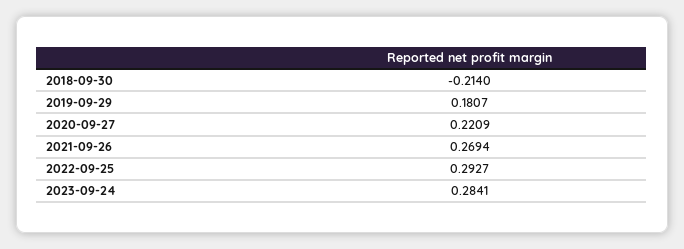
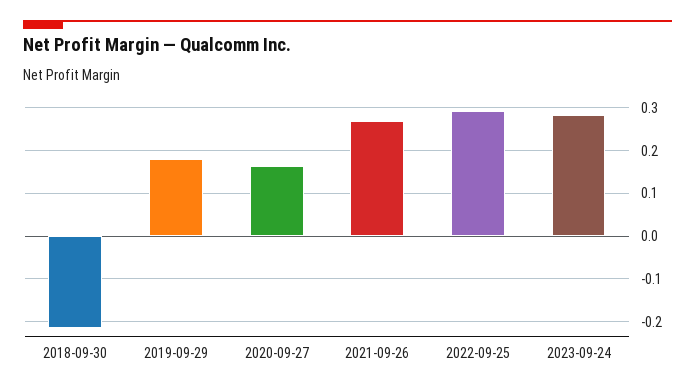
  {
    "2018-09-30": -0.214,
    "2019-09-29": 0.1807,
-   "2020-09-27": 0.2209,
+   "2020-09-27": 0.16,
    "2021-09-26": 0.2694,
    "2022-09-25": 0.2927,
    "2023-09-24": 0.2841
  }

